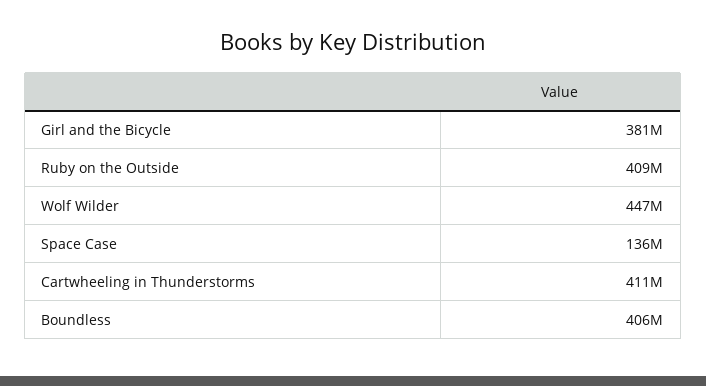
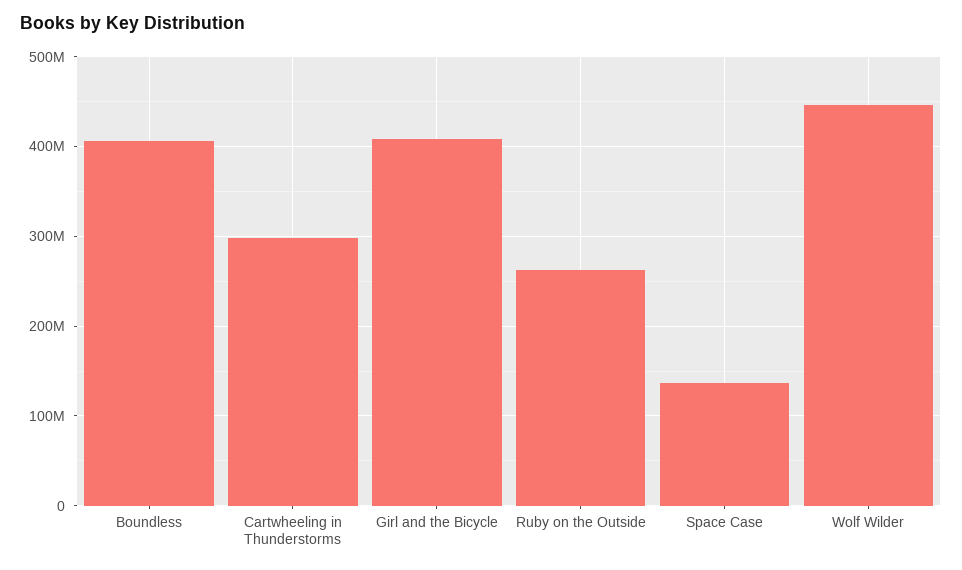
  {
-   "Girl and the Bicycle": 381000000,
+   "Girl and the Bicycle": 410000000,
-   "Ruby on the Outside": 409000000,
+   "Ruby on the Outside": 260000000,
    "Wolf Wilder": 447000000,
    "Space Case": 136000000,
-   "Cartwheeling in Thunderstorms": 411000000,
+   "Cartwheeling in Thunderstorms": 300000000,
    "Boundless": 406000000
  }

